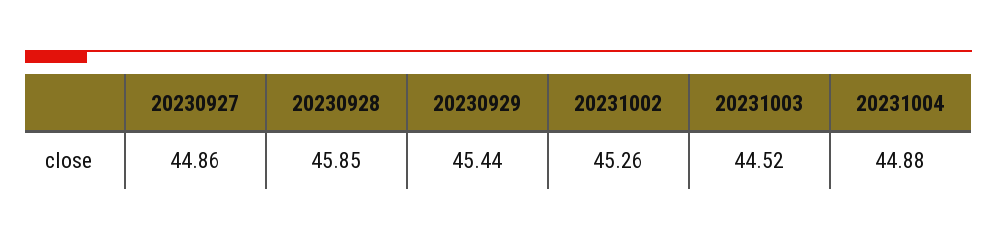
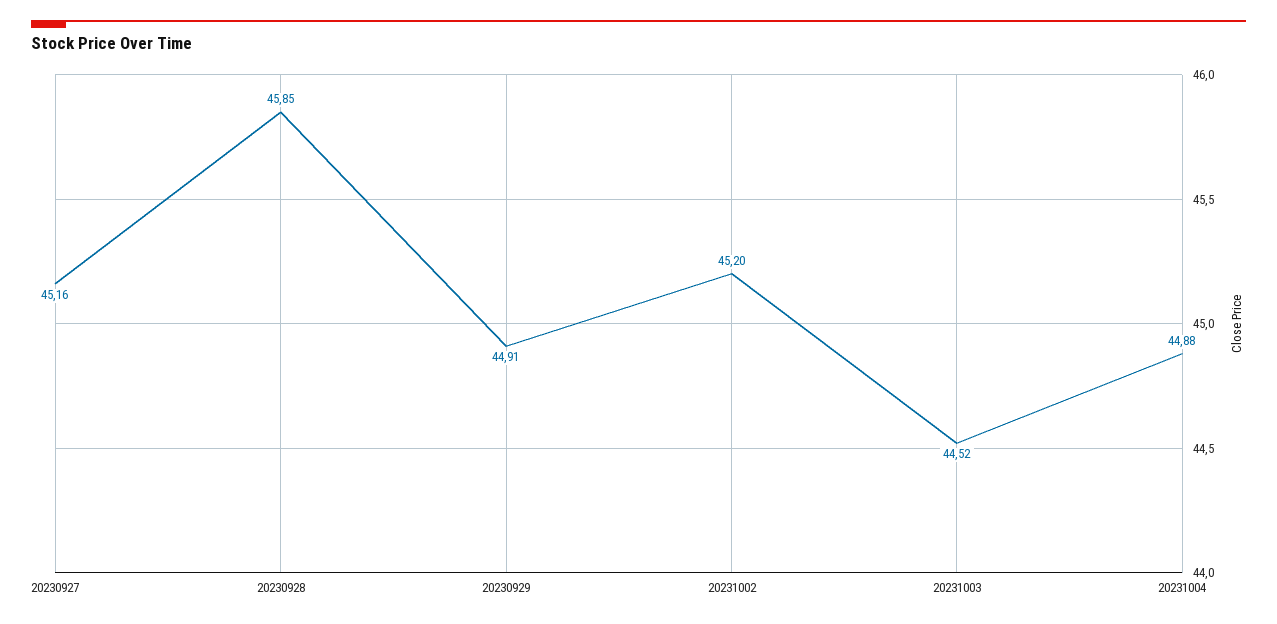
  {
-   "20230927": 44.86,
+   "20230927": 45.16,
    "20230928": 45.85,
-   "20230929": 45.44,
+   "20230929": 44.91,
-   "20231002": 45.26,
+   "20231002": 45.2,
    "20231003": 44.52,
    "20231004": 44.88
  }

